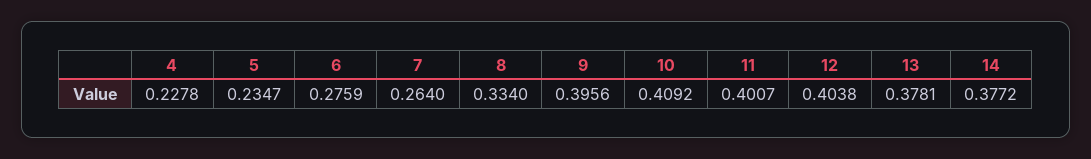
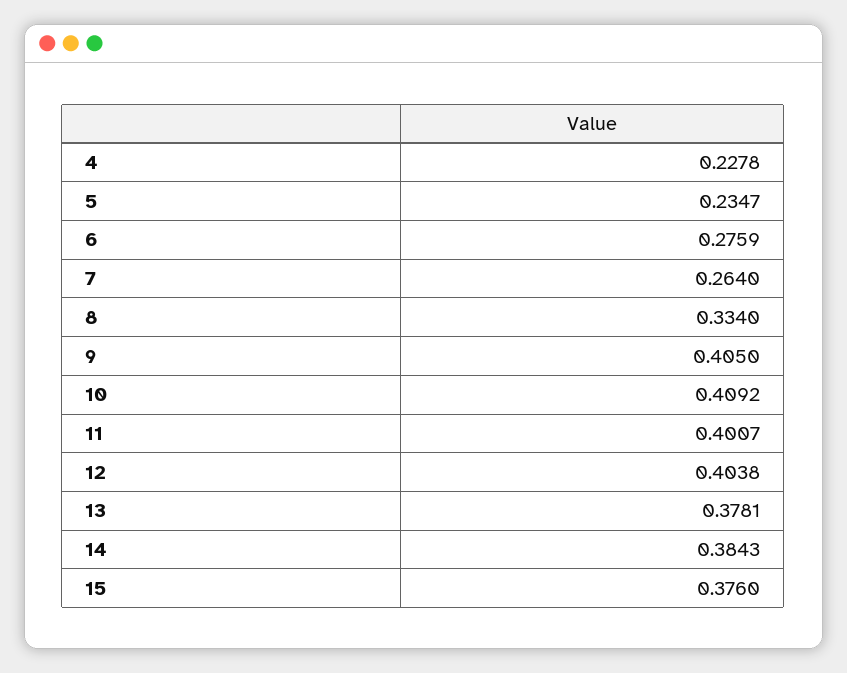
  {
    "4": 0.2278,
    "5": 0.2347,
    "6": 0.2759,
    "7": 0.264,
    "8": 0.334,
-   "9": 0.3956,
+   "9": 0.405,
    "10": 0.4092,
    "11": 0.4007,
    "12": 0.4038,
    "13": 0.3781,
-   "14": 0.3772
+   "14": 0.3843,
+   "15": 0.376
  }

